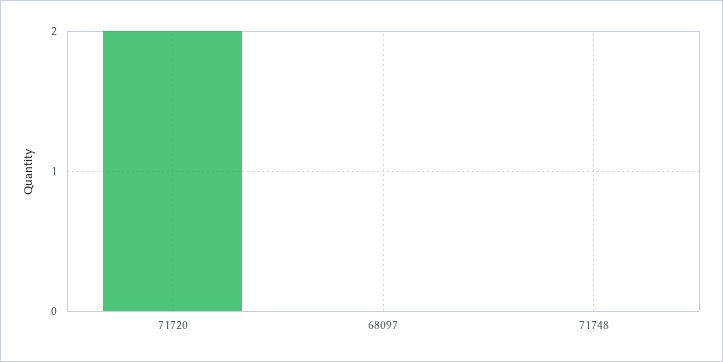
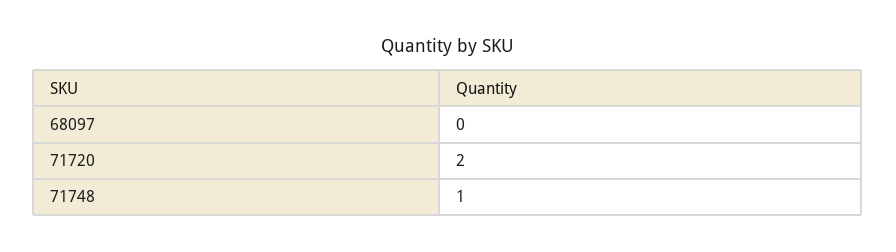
  {
    "71720": 2,
    "68097": 0,
-   "71748": 0
+   "71748": 1
  }

